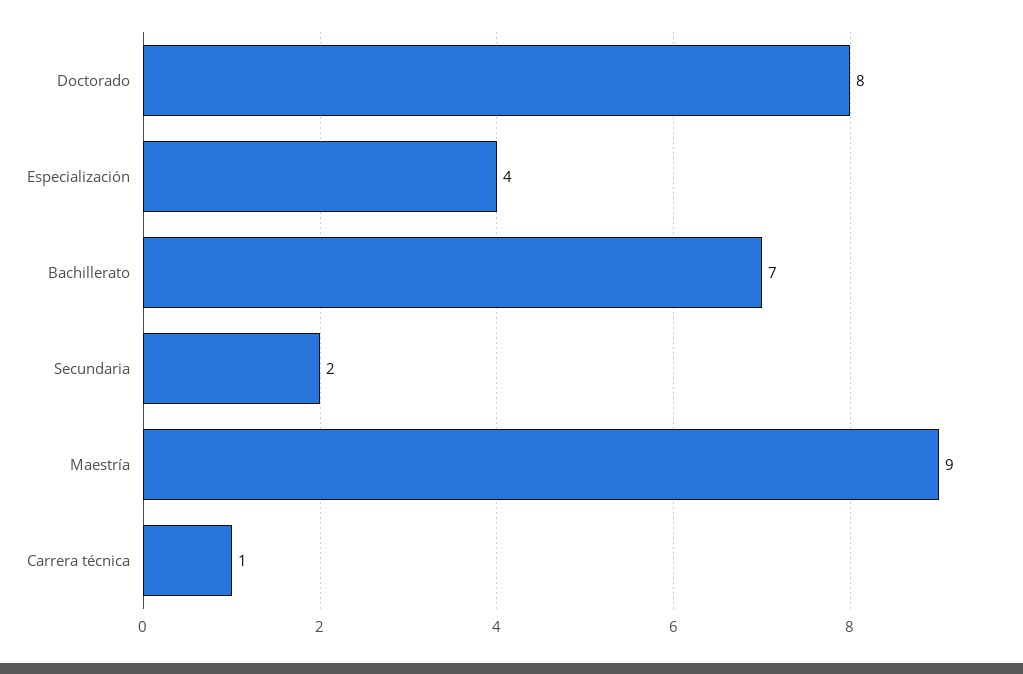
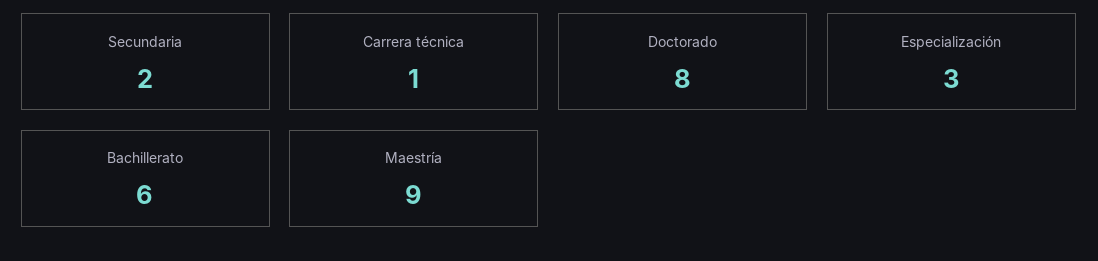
  {
    "Doctorado": 8,
-   "Especialización": 4,
+   "Especialización": 3,
-   "Bachillerato": 7,
+   "Bachillerato": 6,
    "Secundaria": 2,
    "Maestría": 9,
    "Carrera técnica": 1
  }

